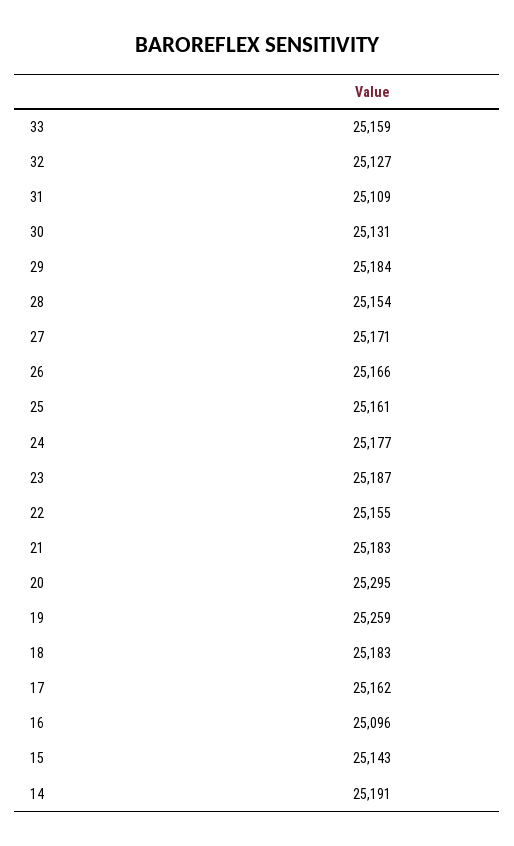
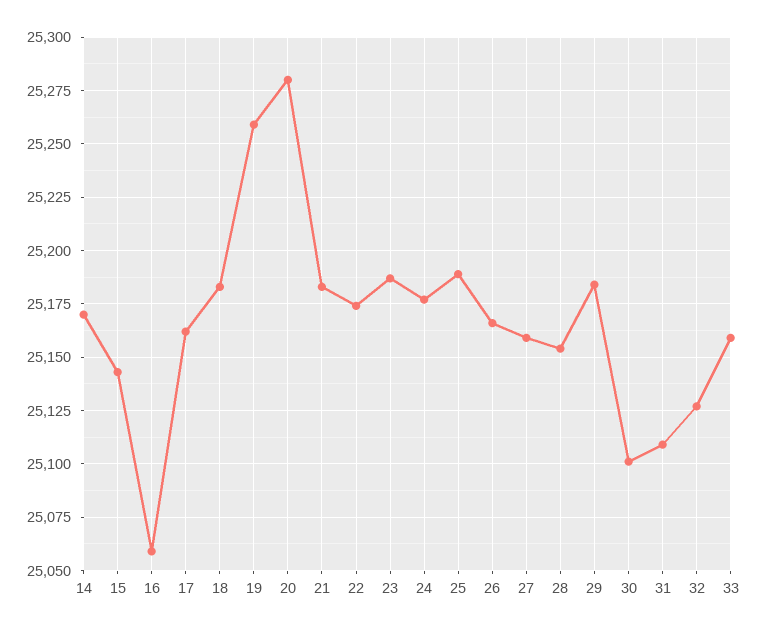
  {
    "33": 25159,
    "32": 25127,
    "31": 25109,
-   "30": 25131,
+   "30": 25100,
    "29": 25184,
    "28": 25154,
-   "27": 25171,
+   "27": 25160,
    "26": 25166,
-   "25": 25161,
+   "25": 25190,
    "24": 25177,
    "23": 25187,
-   "22": 25155,
+   "22": 25175,
    "21": 25183,
-   "20": 25295,
+   "20": 25280,
    "19": 25259,
    "18": 25183,
    "17": 25162,
-   "16": 25096,
+   "16": 25060,
    "15": 25143,
-   "14": 25191
+   "14": 25170
  }

